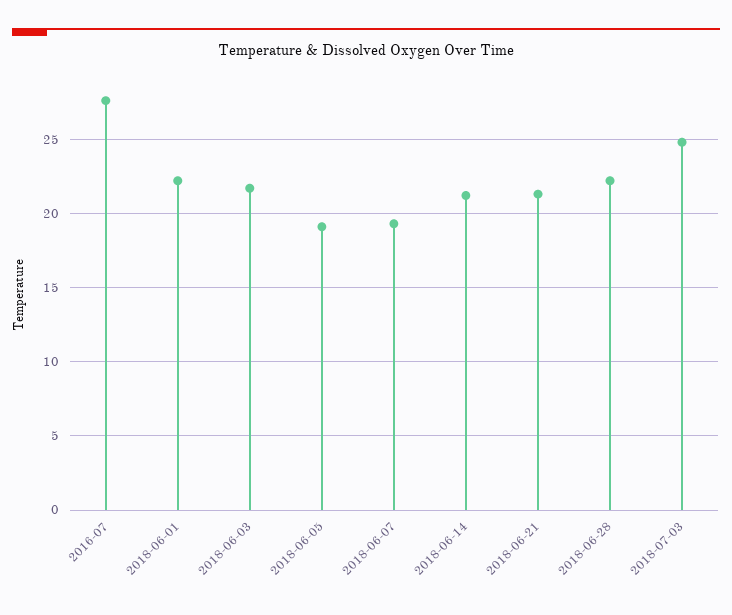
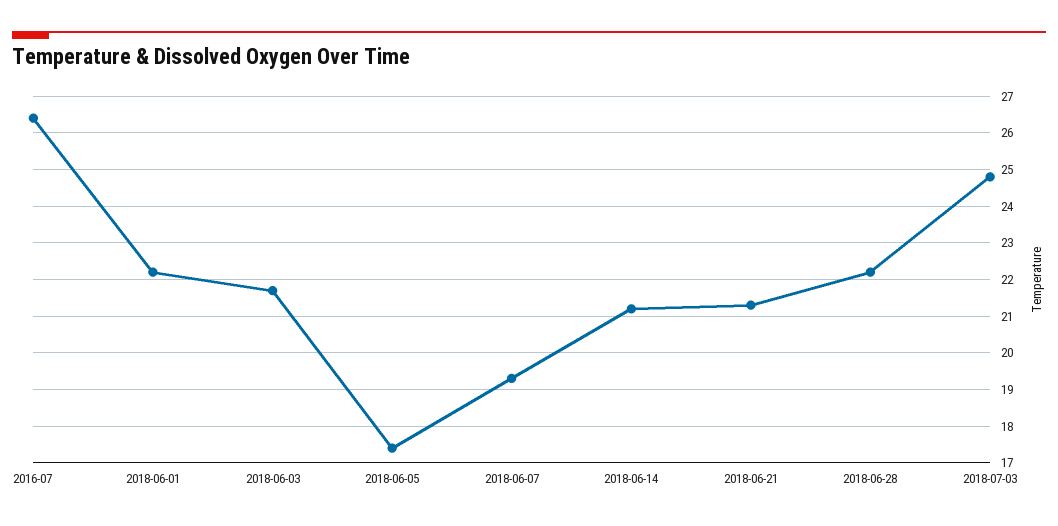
  {
-   "2016-07": 27.5,
+   "2016-07": 26.5,
    "2018-06-01": 22,
    "2018-06-03": 21.5,
-   "2018-06-05": 19,
+   "2018-06-05": 17.5,
    "2018-06-07": 19.5,
    "2018-06-14": 21,
    "2018-06-21": 21.5,
    "2018-06-28": 22,
    "2018-07-03": 25
  }

